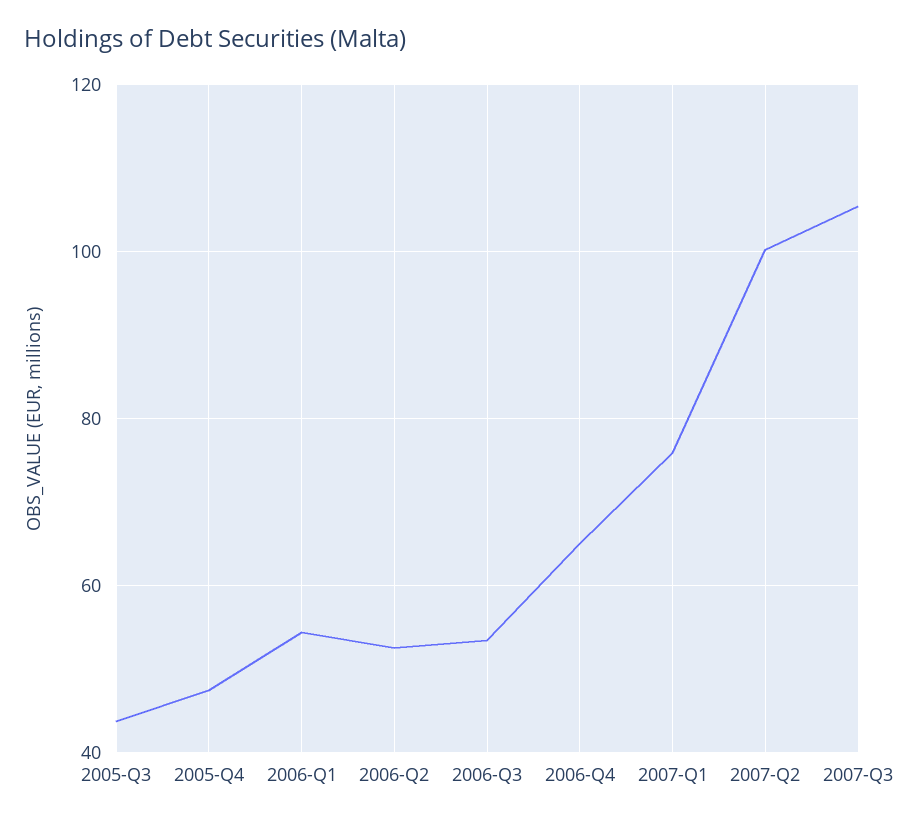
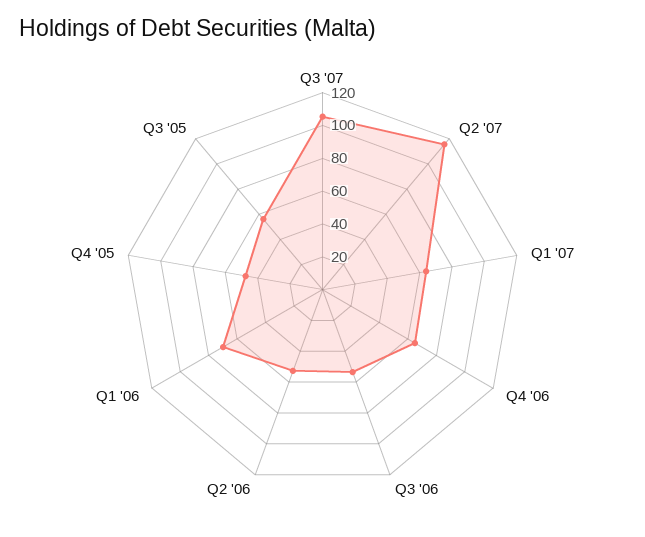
  {
-   "2005-Q3": 44,
+   "2005-Q3": 55,
    "2005-Q4": 48,
-   "2006-Q1": 54,
+   "2006-Q1": 70,
    "2006-Q2": 52,
    "2006-Q3": 54,
    "2006-Q4": 66,
-   "2007-Q1": 76,
+   "2007-Q1": 65,
-   "2007-Q2": 100,
+   "2007-Q2": 115,
    "2007-Q3": 106
  }

